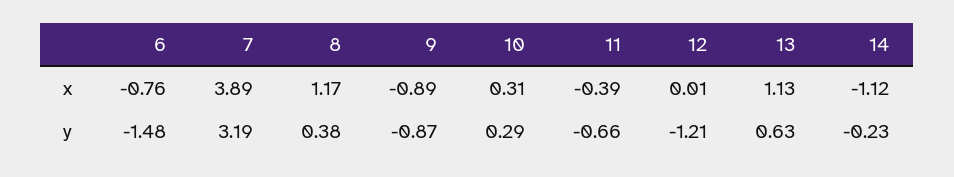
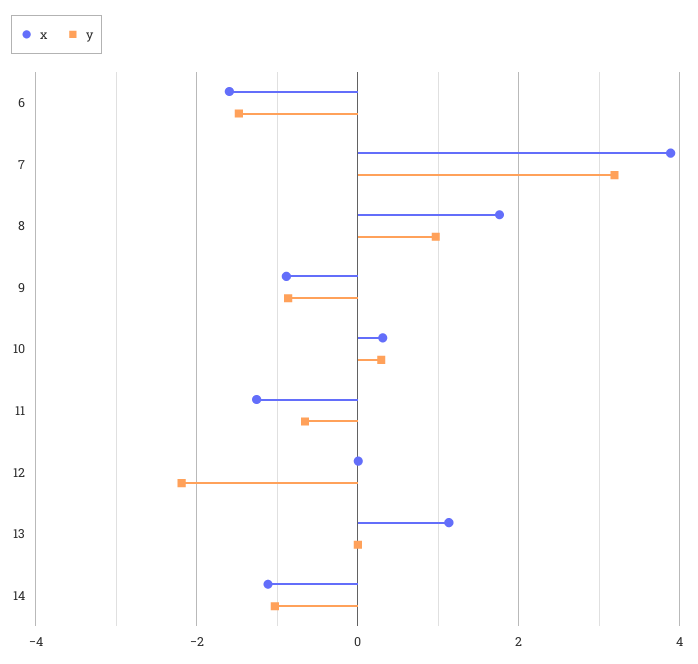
  {
    "x": {
-     "6": -0.76,
+     "6": -1.6,
      "7": 3.89,
-     "8": 1.17,
+     "8": 1.8,
      "9": -0.89,
      "10": 0.31,
-     "11": -0.39,
+     "11": -1.2,
      "12": 0.01,
      "13": 1.13,
      "14": -1.12
    },
    "y": {
      "6": -1.48,
      "7": 3.19,
-     "8": 0.38,
+     "8": 1,
      "9": -0.87,
      "10": 0.29,
      "11": -0.66,
-     "12": -1.21,
+     "12": -2.2,
-     "13": 0.63,
+     "13": 0,
-     "14": -0.23
+     "14": -1
    }
  }

